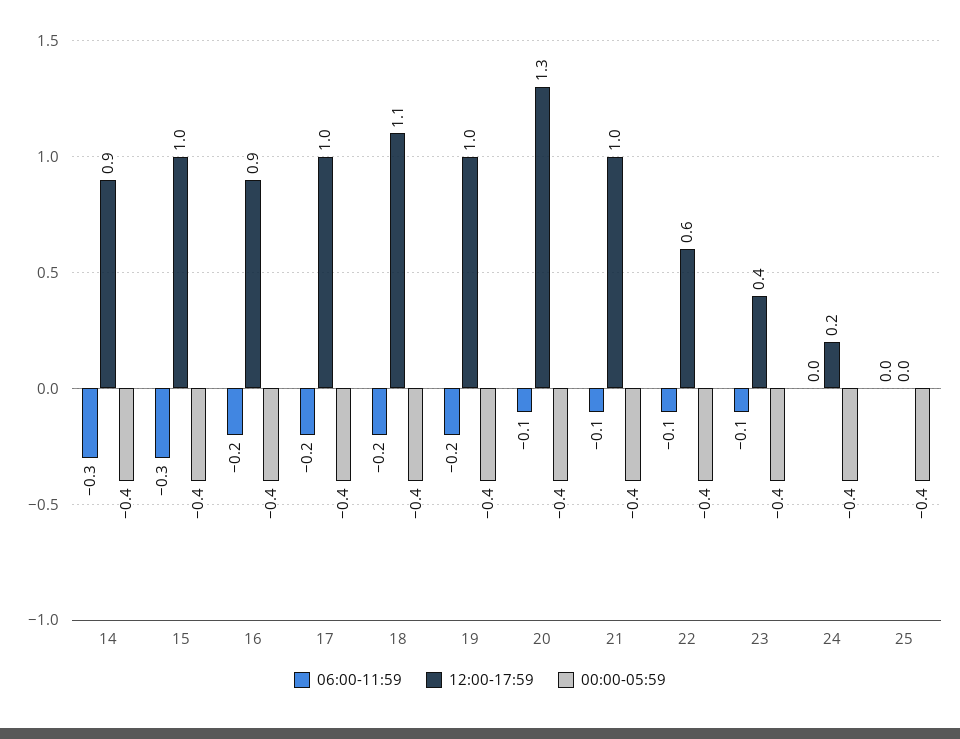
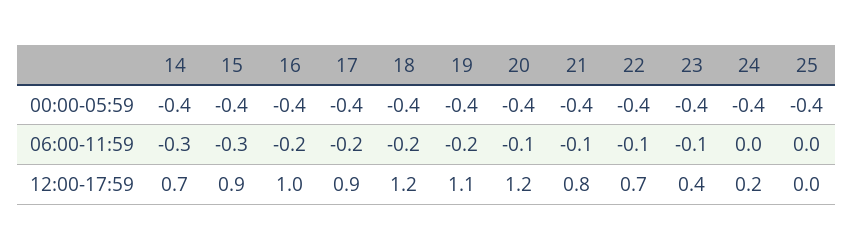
  {
    "06:00-11:59": {
      "14": -0.3,
      "15": -0.3,
      "16": -0.2,
      "17": -0.2,
      "18": -0.2,
      "19": -0.2,
      "20": -0.1,
      "21": -0.1,
      "22": -0.1,
      "23": -0.1,
      "24": 0,
      "25": 0
    },
    "12:00-17:59": {
-     "14": 0.9,
+     "14": 0.7,
-     "15": 1,
+     "15": 0.9,
-     "16": 0.9,
+     "16": 1,
-     "17": 1,
+     "17": 0.9,
-     "18": 1.1,
+     "18": 1.2,
-     "19": 1,
+     "19": 1.1,
-     "20": 1.3,
+     "20": 1.2,
-     "21": 1,
+     "21": 0.8,
-     "22": 0.6,
+     "22": 0.7,
      "23": 0.4,
      "24": 0.2,
      "25": 0
    },
    "00:00-05:59": {
      "14": -0.4,
      "15": -0.4,
      "16": -0.4,
      "17": -0.4,
      "18": -0.4,
      "19": -0.4,
      "20": -0.4,
      "21": -0.4,
      "22": -0.4,
      "23": -0.4,
      "24": -0.4,
      "25": -0.4
    }
  }

